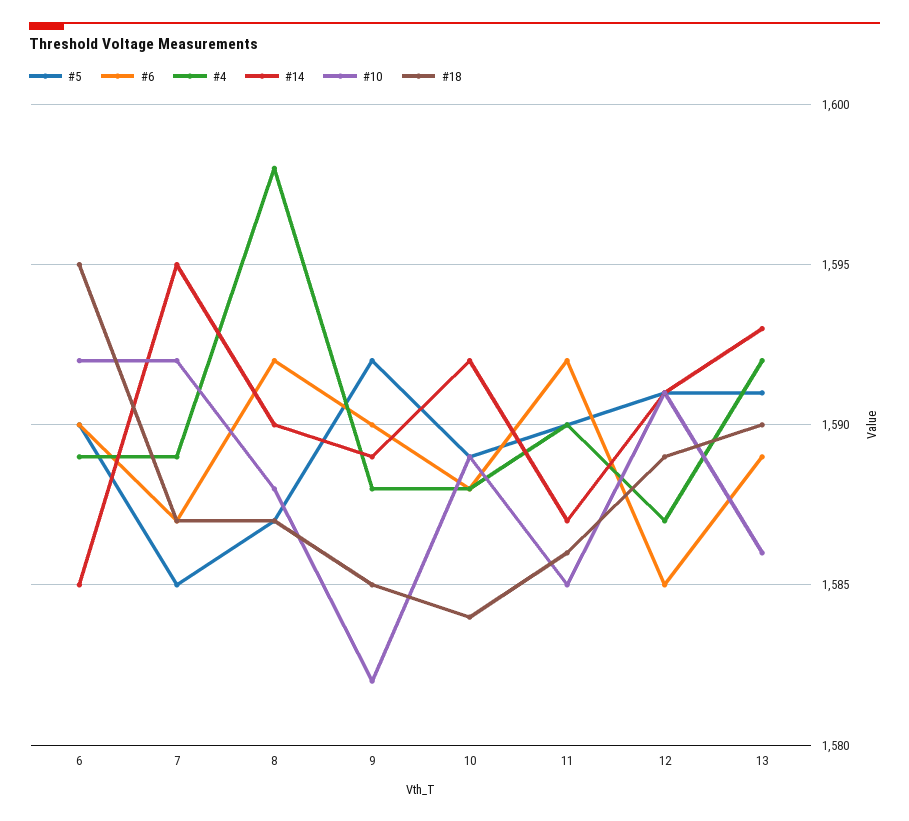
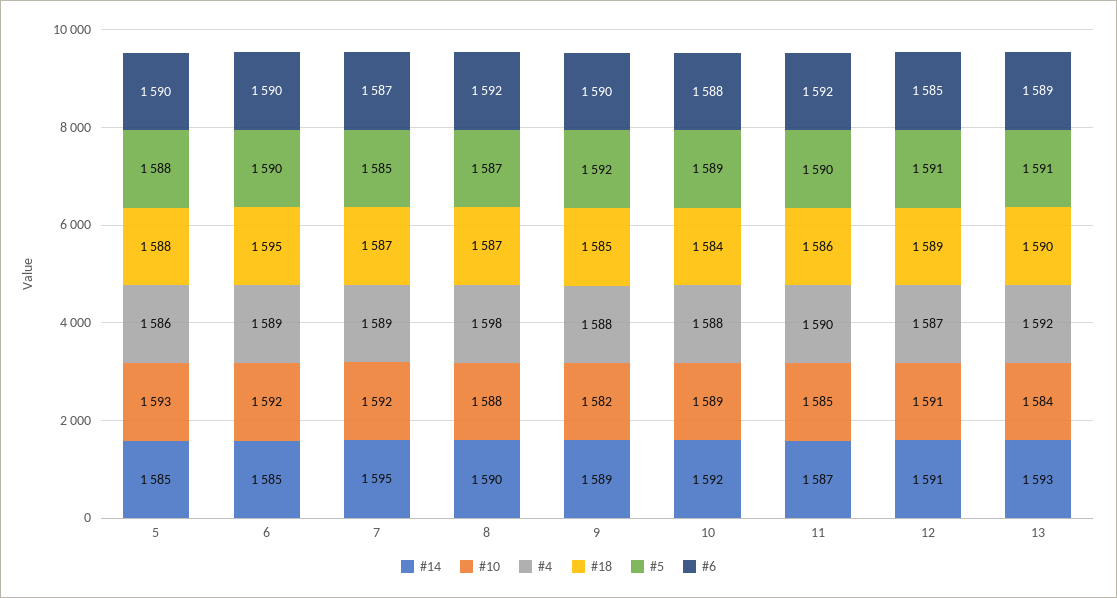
  {
    "#5": {
      "6": 1590,
      "7": 1585,
      "8": 1587,
      "9": 1592,
      "10": 1589,
      "11": 1590,
      "12": 1591,
-     "13": 1591
+     "13": 1591,
+     "5": 1588
    },
    "#6": {
      "6": 1590,
      "7": 1587,
      "8": 1592,
      "9": 1590,
      "10": 1588,
      "11": 1592,
      "12": 1585,
-     "13": 1589
+     "13": 1589,
+     "5": 1590
    },
    "#4": {
      "6": 1589,
      "7": 1589,
      "8": 1598,
      "9": 1588,
      "10": 1588,
      "11": 1590,
      "12": 1587,
-     "13": 1592
+     "13": 1592,
+     "5": 1586
    },
    "#14": {
      "6": 1585,
      "7": 1595,
      "8": 1590,
      "9": 1589,
      "10": 1592,
      "11": 1587,
      "12": 1591,
-     "13": 1593
+     "13": 1593,
+     "5": 1585
    },
    "#10": {
      "6": 1592,
      "7": 1592,
      "8": 1588,
      "9": 1582,
      "10": 1589,
      "11": 1585,
      "12": 1591,
-     "13": 1586
+     "13": 1584,
+     "5": 1593
    },
    "#18": {
      "6": 1595,
      "7": 1587,
      "8": 1587,
      "9": 1585,
      "10": 1584,
      "11": 1586,
      "12": 1589,
-     "13": 1590
+     "13": 1590,
+     "5": 1588
    }
  }

